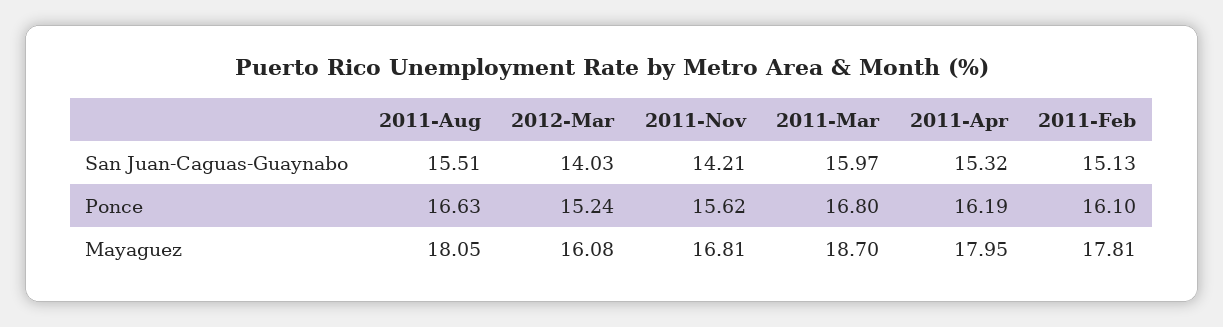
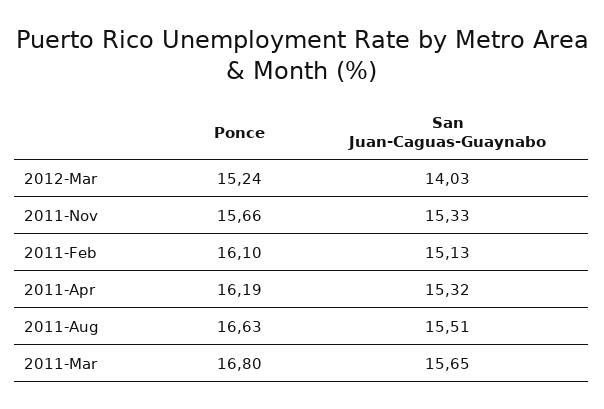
  {
    "2011-Aug": {
      "San Juan-Caguas-Guaynabo": 15.51,
-     "Ponce": 16.63,
+     "Ponce": 16.63
-     "Mayaguez": 18.05
    },
    "2012-Mar": {
      "San Juan-Caguas-Guaynabo": 14.03,
-     "Ponce": 15.24,
+     "Ponce": 15.24
-     "Mayaguez": 16.08
    },
    "2011-Nov": {
-     "San Juan-Caguas-Guaynabo": 14.21,
+     "San Juan-Caguas-Guaynabo": 15.33,
-     "Ponce": 15.62,
+     "Ponce": 15.66
-     "Mayaguez": 16.81
    },
    "2011-Mar": {
-     "San Juan-Caguas-Guaynabo": 15.97,
+     "San Juan-Caguas-Guaynabo": 15.65,
-     "Ponce": 16.8,
+     "Ponce": 16.8
-     "Mayaguez": 18.7
    },
    "2011-Apr": {
      "San Juan-Caguas-Guaynabo": 15.32,
-     "Ponce": 16.19,
+     "Ponce": 16.19
-     "Mayaguez": 17.95
    },
    "2011-Feb": {
      "San Juan-Caguas-Guaynabo": 15.13,
-     "Ponce": 16.1,
+     "Ponce": 16.1
-     "Mayaguez": 17.81
    }
  }

